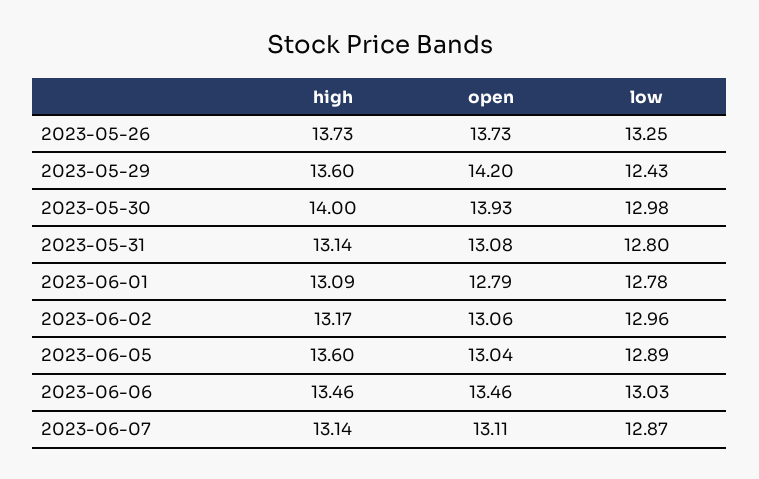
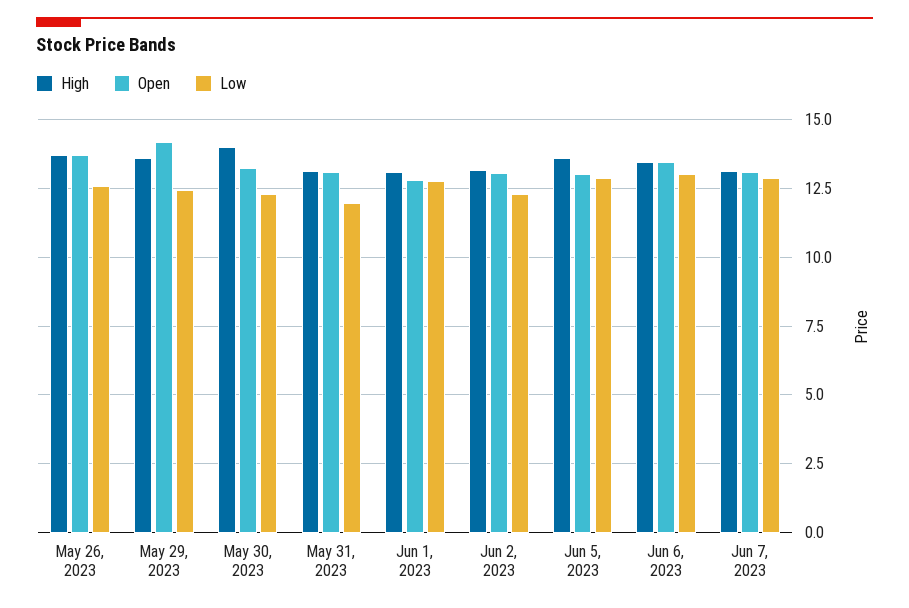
  {
    "high": {
      "2023-05-26": 13.73,
      "2023-05-29": 13.6,
      "2023-05-30": 14,
      "2023-05-31": 13.14,
      "2023-06-01": 13.09,
      "2023-06-02": 13.17,
      "2023-06-05": 13.6,
      "2023-06-06": 13.46,
      "2023-06-07": 13.14
    },
    "open": {
      "2023-05-26": 13.73,
      "2023-05-29": 14.2,
-     "2023-05-30": 13.93,
+     "2023-05-30": 13.25,
      "2023-05-31": 13.08,
      "2023-06-01": 12.79,
      "2023-06-02": 13.06,
      "2023-06-05": 13.04,
      "2023-06-06": 13.46,
      "2023-06-07": 13.11
    },
    "low": {
-     "2023-05-26": 13.25,
+     "2023-05-26": 12.5,
      "2023-05-29": 12.43,
-     "2023-05-30": 12.98,
+     "2023-05-30": 12.25,
-     "2023-05-31": 12.8,
+     "2023-05-31": 12,
      "2023-06-01": 12.78,
-     "2023-06-02": 12.96,
+     "2023-06-02": 12.25,
      "2023-06-05": 12.89,
      "2023-06-06": 13.03,
      "2023-06-07": 12.87
    }
  }

